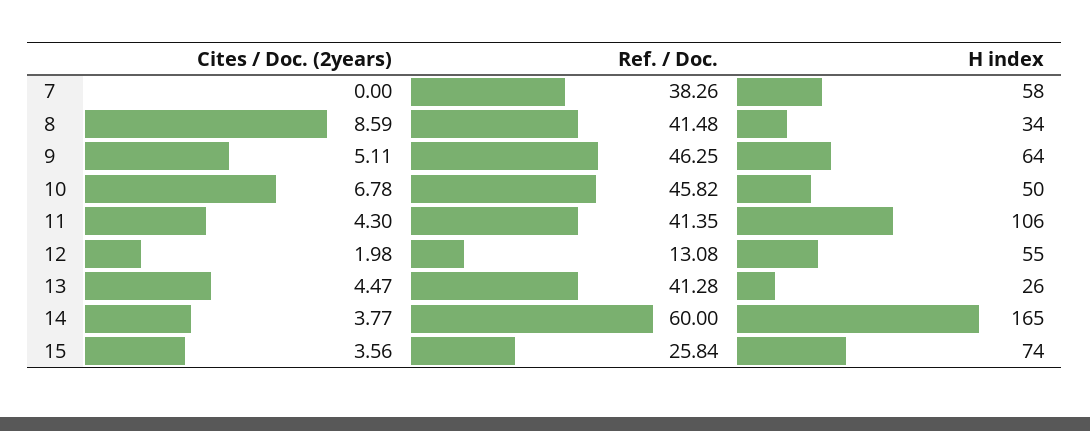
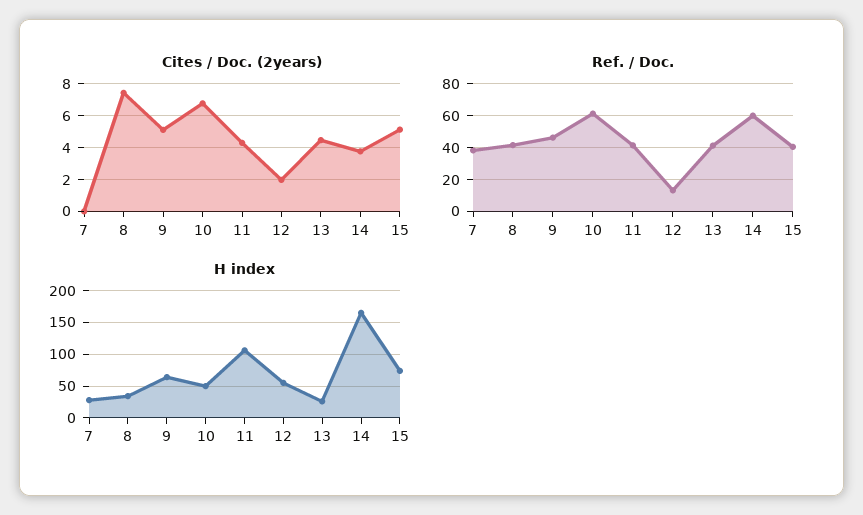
  {
    "Cites / Doc. (2years)": {
      "7": 0,
-     "8": 8.59,
+     "8": 7.5,
      "9": 5.11,
      "10": 6.78,
      "11": 4.3,
      "12": 1.98,
      "13": 4.47,
      "14": 3.77,
-     "15": 3.56
+     "15": 5
    },
    "Ref. / Doc.": {
      "7": 38.26,
      "8": 41.48,
      "9": 46.25,
-     "10": 45.82,
+     "10": 60,
      "11": 41.35,
      "12": 13.08,
      "13": 41.28,
      "14": 60,
-     "15": 25.84
+     "15": 40
    },
    "H index": {
-     "7": 58,
+     "7": 30,
      "8": 34,
      "9": 64,
      "10": 50,
      "11": 106,
      "12": 55,
      "13": 26,
      "14": 165,
      "15": 74
    }
  }

